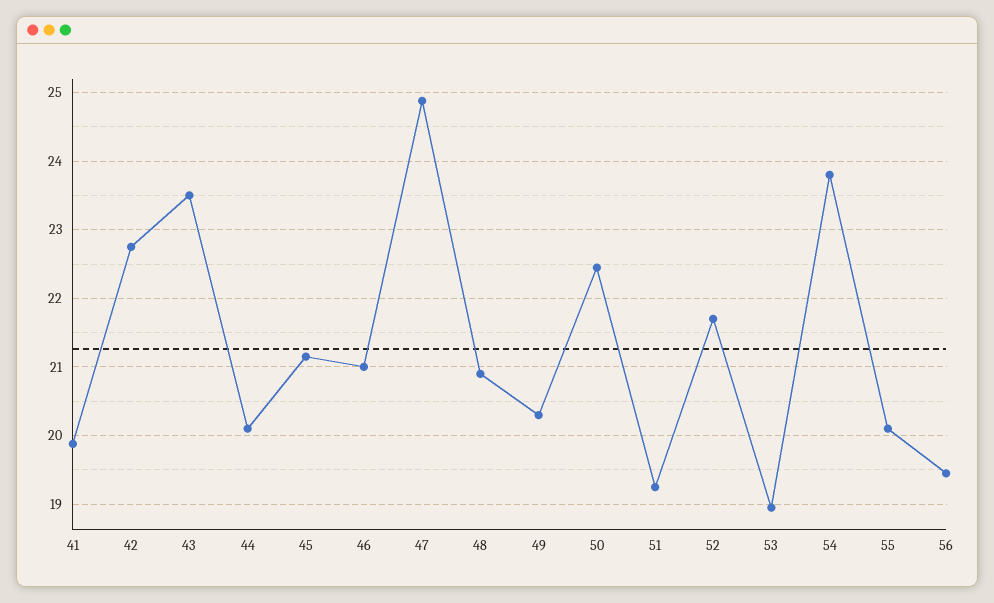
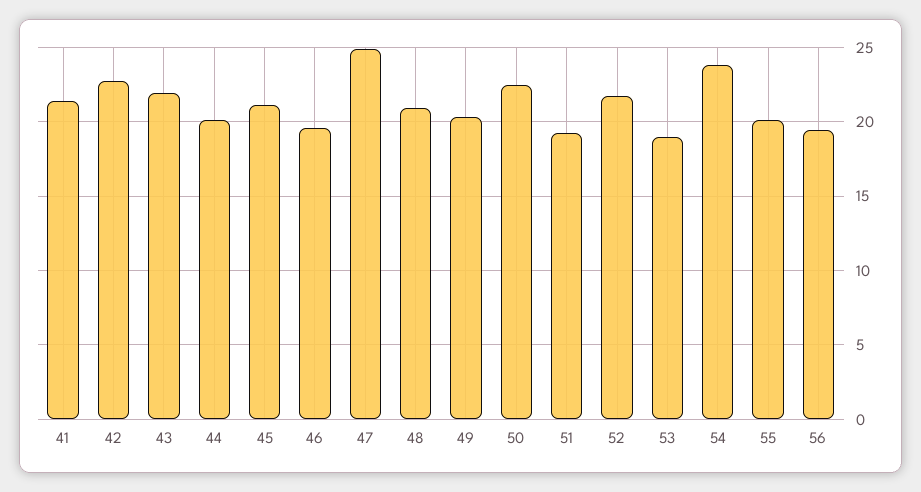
  {
-   "41": 19.9,
+   "41": 21.5,
    "42": 22.8,
-   "43": 23.5,
+   "43": 22,
    "44": 20.1,
    "45": 21.2,
-   "46": 21,
+   "46": 19.5,
    "47": 24.9,
    "48": 20.9,
    "49": 20.3,
    "50": 22.5,
    "51": 19.3,
    "52": 21.7,
    "53": 19,
    "54": 23.8,
    "55": 20.1,
    "56": 19.5
  }

